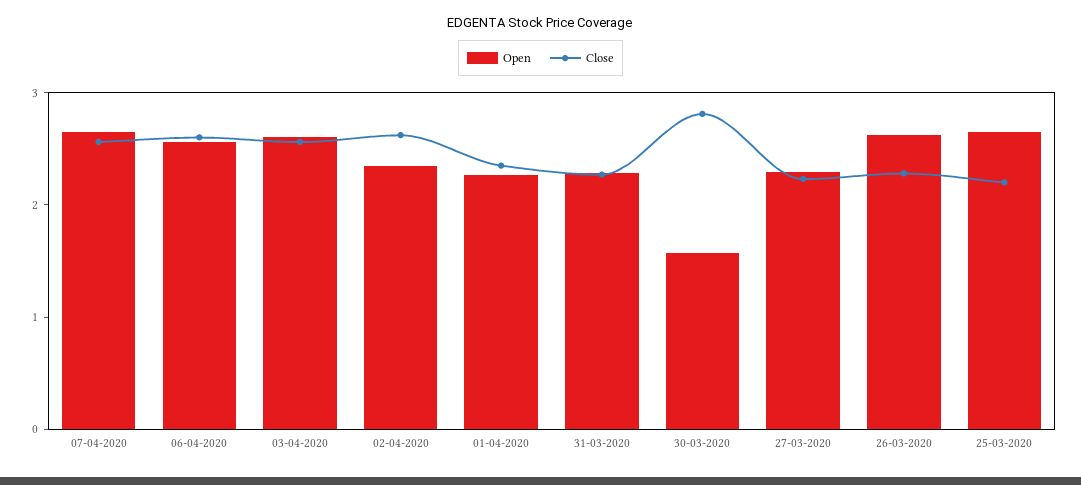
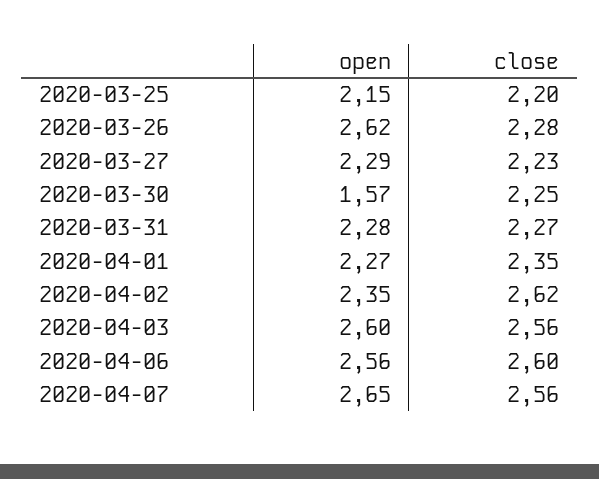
  {
    "Open": {
      "07-04-2020": 2.65,
      "06-04-2020": 2.56,
      "03-04-2020": 2.6,
      "02-04-2020": 2.35,
      "01-04-2020": 2.27,
      "31-03-2020": 2.28,
      "30-03-2020": 1.57,
      "27-03-2020": 2.29,
      "26-03-2020": 2.62,
-     "25-03-2020": 2.6
+     "25-03-2020": 2.15
    },
    "Close": {
      "07-04-2020": 2.56,
      "06-04-2020": 2.6,
      "03-04-2020": 2.56,
      "02-04-2020": 2.62,
      "01-04-2020": 2.35,
      "31-03-2020": 2.27,
-     "30-03-2020": 2.8,
+     "30-03-2020": 2.25,
      "27-03-2020": 2.23,
      "26-03-2020": 2.28,
      "25-03-2020": 2.2
    }
  }

